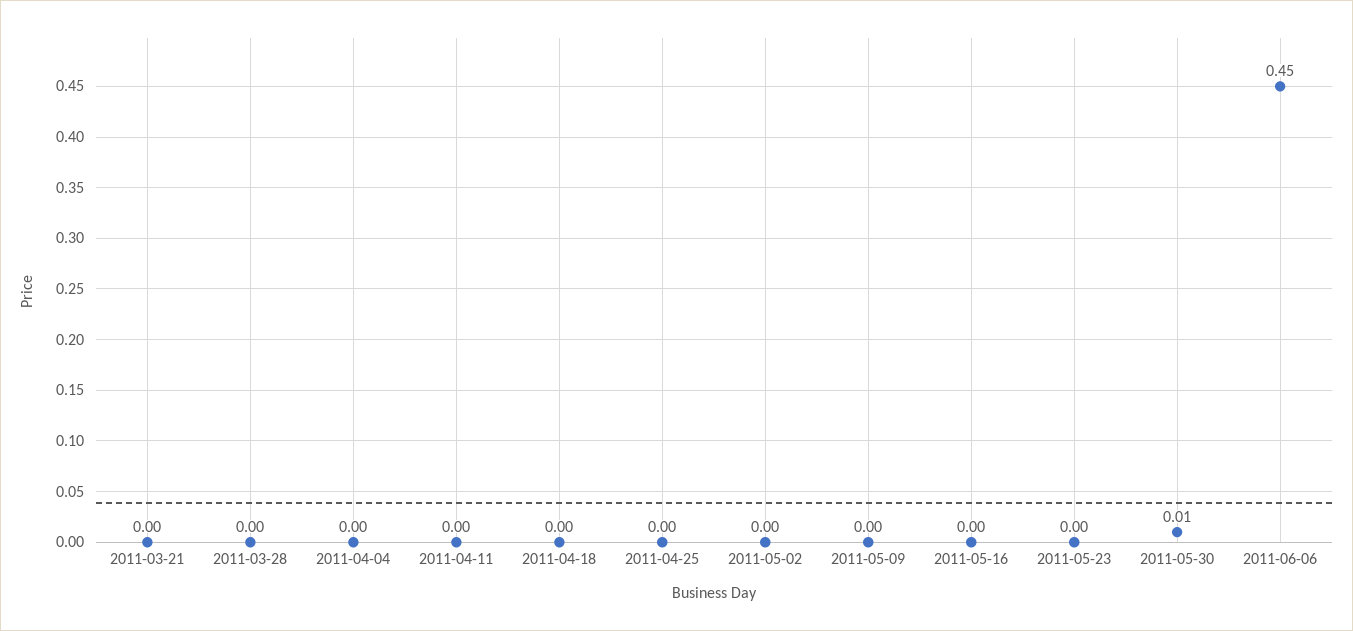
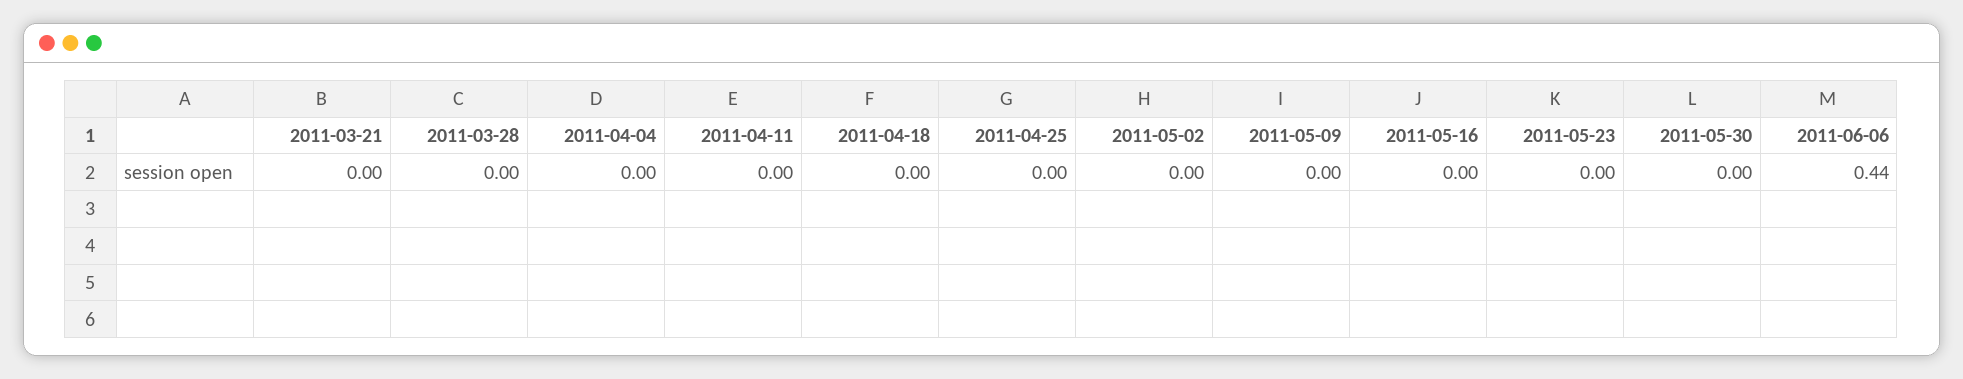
  {
    "2011-03-21": 0,
    "2011-03-28": 0,
    "2011-04-04": 0,
    "2011-04-11": 0,
    "2011-04-18": 0,
    "2011-04-25": 0,
    "2011-05-02": 0,
    "2011-05-09": 0,
    "2011-05-16": 0,
    "2011-05-23": 0,
-   "2011-05-30": 0.01,
+   "2011-05-30": 0,
-   "2011-06-06": 0.45
+   "2011-06-06": 0.44
  }

